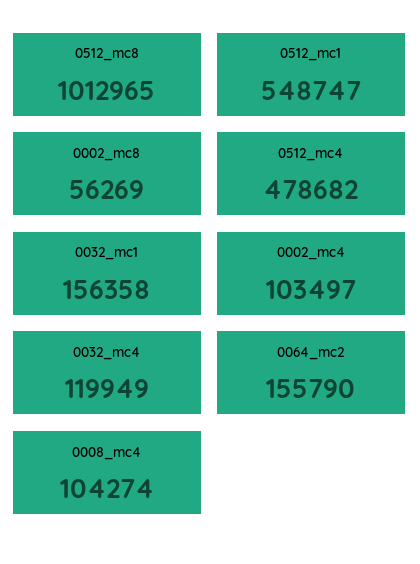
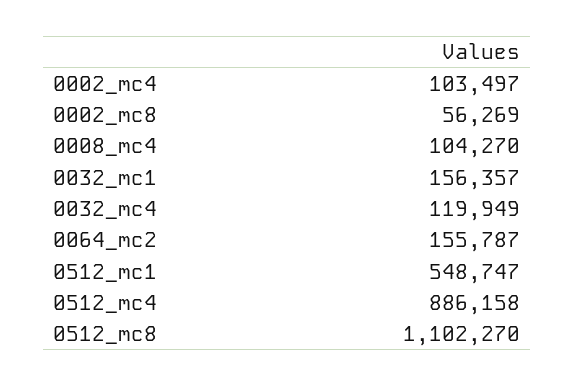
  {
-   "0512_mc8": 1012965,
+   "0512_mc8": 1102270,
    "0512_mc1": 548747,
    "0002_mc8": 56269,
-   "0512_mc4": 478682,
+   "0512_mc4": 886158,
-   "0032_mc1": 156358,
+   "0032_mc1": 156357,
    "0002_mc4": 103497,
    "0032_mc4": 119949,
-   "0064_mc2": 155790,
+   "0064_mc2": 155787,
-   "0008_mc4": 104274
+   "0008_mc4": 104270
  }

